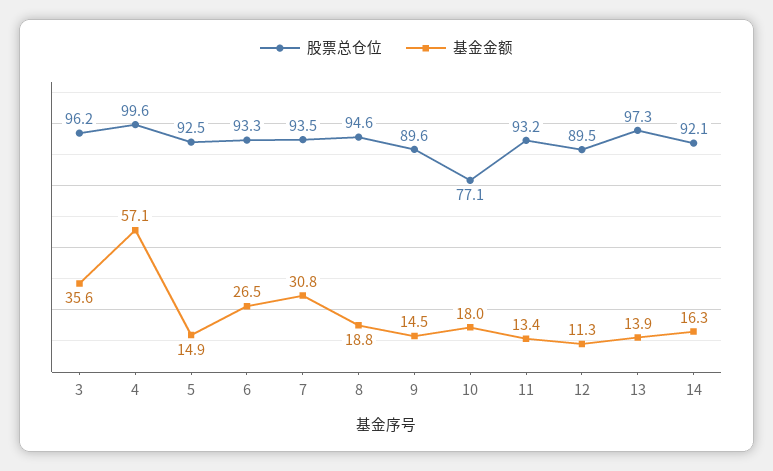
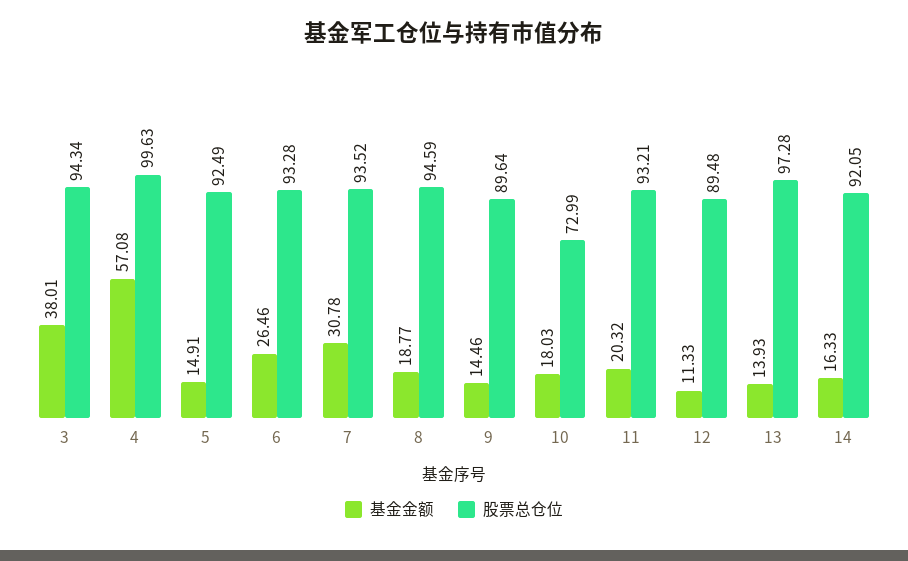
  {
    "股票总仓位": {
-     "3": 96.2,
+     "3": 94.34,
      "4": 99.63,
      "5": 92.49,
      "6": 93.28,
      "7": 93.52,
      "8": 94.59,
      "9": 89.64,
-     "10": 77.1,
+     "10": 72.99,
      "11": 93.21,
      "12": 89.48,
      "13": 97.28,
      "14": 92.05
    },
    "基金金额": {
-     "3": 35.6,
+     "3": 38.01,
      "4": 57.08,
      "5": 14.91,
      "6": 26.46,
      "7": 30.78,
      "8": 18.77,
      "9": 14.46,
      "10": 18.03,
-     "11": 13.4,
+     "11": 20.32,
      "12": 11.33,
      "13": 13.93,
      "14": 16.33
    }
  }

